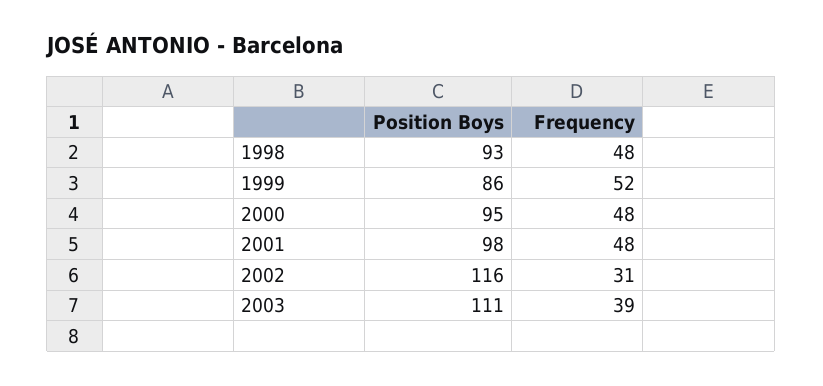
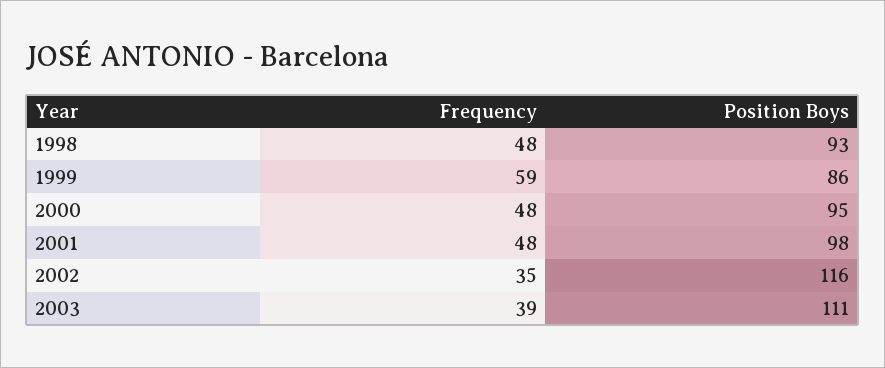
  {
    "Position Boys": {
      "1998": 93,
      "1999": 86,
      "2000": 95,
      "2001": 98,
      "2002": 116,
      "2003": 111
    },
    "Frequency": {
      "1998": 48,
-     "1999": 52,
+     "1999": 59,
      "2000": 48,
      "2001": 48,
-     "2002": 31,
+     "2002": 35,
      "2003": 39
    }
  }

